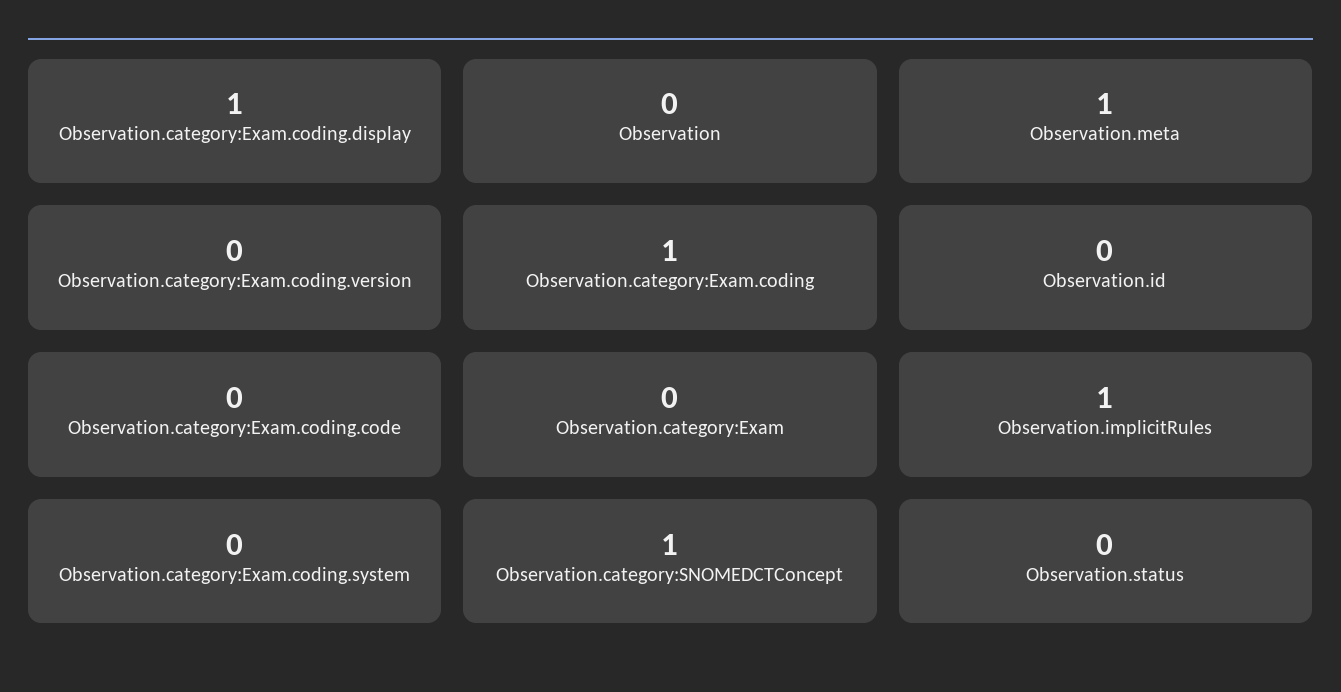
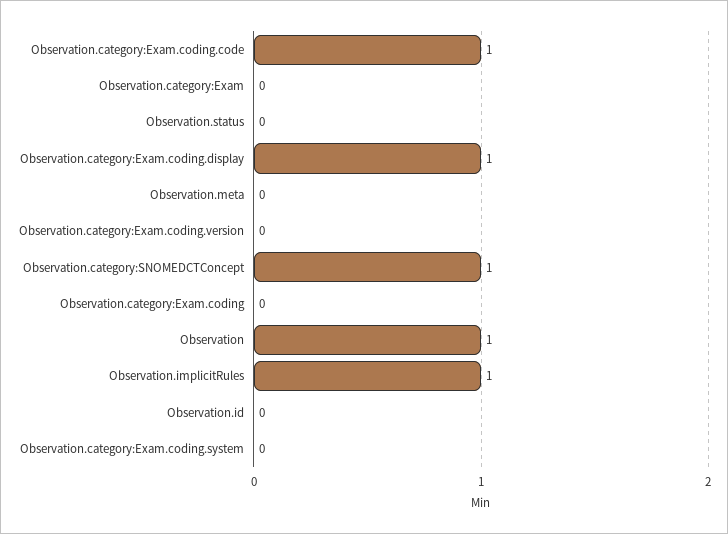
  {
    "Observation.category:Exam.coding.display": 1,
-   "Observation": 0,
+   "Observation": 1,
-   "Observation.meta": 1,
+   "Observation.meta": 0,
    "Observation.category:Exam.coding.version": 0,
-   "Observation.category:Exam.coding": 1,
+   "Observation.category:Exam.coding": 0,
    "Observation.id": 0,
-   "Observation.category:Exam.coding.code": 0,
+   "Observation.category:Exam.coding.code": 1,
    "Observation.category:Exam": 0,
    "Observation.implicitRules": 1,
    "Observation.category:Exam.coding.system": 0,
    "Observation.category:SNOMEDCTConcept": 1,
    "Observation.status": 0
  }

